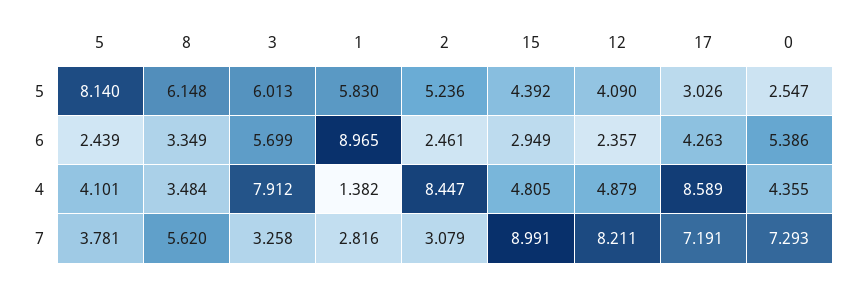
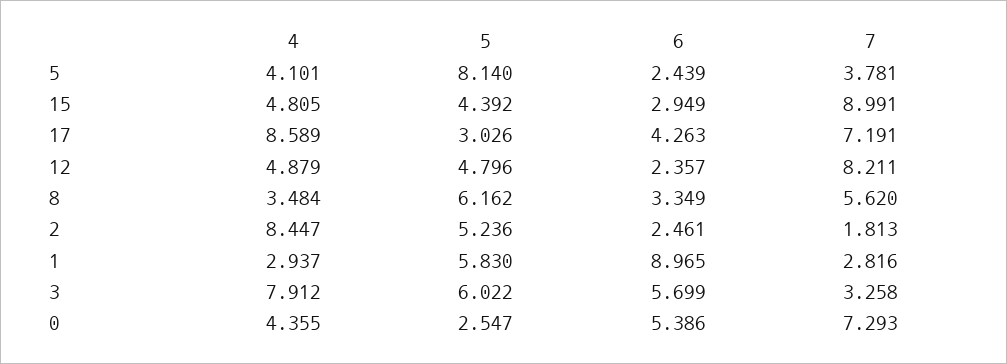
  {
    "5": {
      "5": 8.14,
      "6": 2.439,
      "4": 4.101,
      "7": 3.781
    },
    "8": {
-     "5": 6.148,
+     "5": 6.162,
      "6": 3.349,
      "4": 3.484,
      "7": 5.62
    },
    "3": {
-     "5": 6.013,
+     "5": 6.022,
      "6": 5.699,
      "4": 7.912,
      "7": 3.258
    },
    "1": {
      "5": 5.83,
      "6": 8.965,
-     "4": 1.382,
+     "4": 2.937,
      "7": 2.816
    },
    "2": {
      "5": 5.236,
      "6": 2.461,
      "4": 8.447,
-     "7": 3.079
+     "7": 1.813
    },
    "15": {
      "5": 4.392,
      "6": 2.949,
      "4": 4.805,
      "7": 8.991
    },
    "12": {
-     "5": 4.09,
+     "5": 4.796,
      "6": 2.357,
      "4": 4.879,
      "7": 8.211
    },
    "17": {
      "5": 3.026,
      "6": 4.263,
      "4": 8.589,
      "7": 7.191
    },
    "0": {
      "5": 2.547,
      "6": 5.386,
      "4": 4.355,
      "7": 7.293
    }
  }

